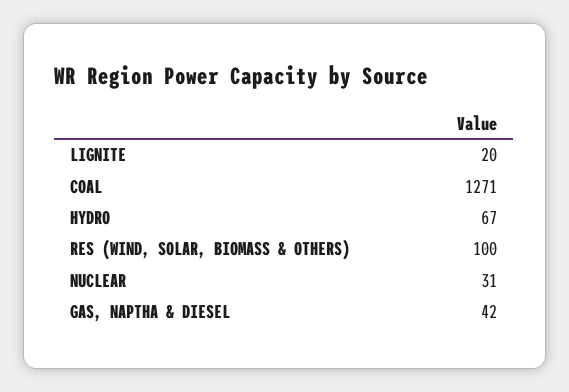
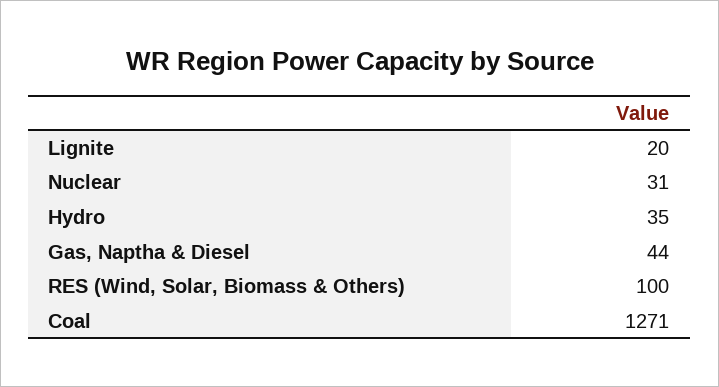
  {
    "LIGNITE": 20,
    "COAL": 1271,
-   "HYDRO": 67,
+   "HYDRO": 35,
    "RES (WIND, SOLAR, BIOMASS & OTHERS)": 100,
    "NUCLEAR": 31,
-   "GAS, NAPTHA & DIESEL": 42
+   "GAS, NAPTHA & DIESEL": 44
  }

